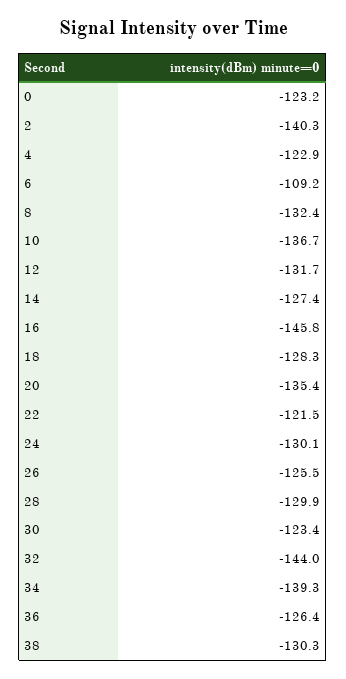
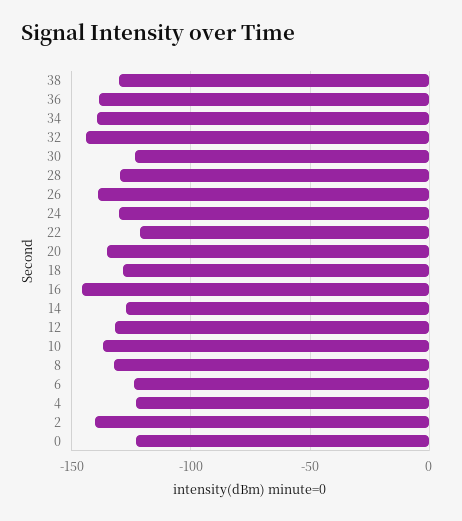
  {
    "0": -123.2,
    "2": -140.3,
    "4": -122.9,
-   "6": -109.2,
+   "6": -125,
    "8": -132.4,
    "10": -136.7,
    "12": -131.7,
    "14": -127.4,
    "16": -145.8,
    "18": -128.3,
    "20": -135.4,
    "22": -121.5,
    "24": -130.1,
-   "26": -125.5,
+   "26": -140,
    "28": -129.9,
    "30": -123.4,
    "32": -144,
    "34": -139.3,
-   "36": -126.4,
+   "36": -140,
    "38": -130.3
  }

